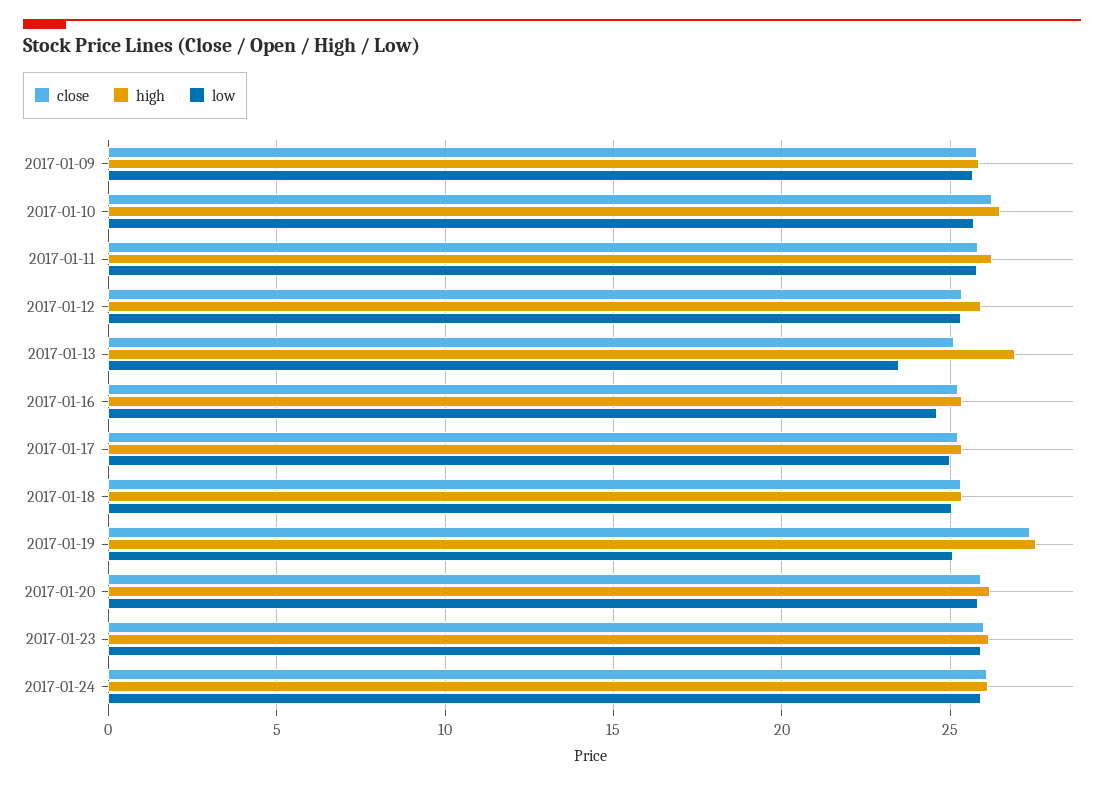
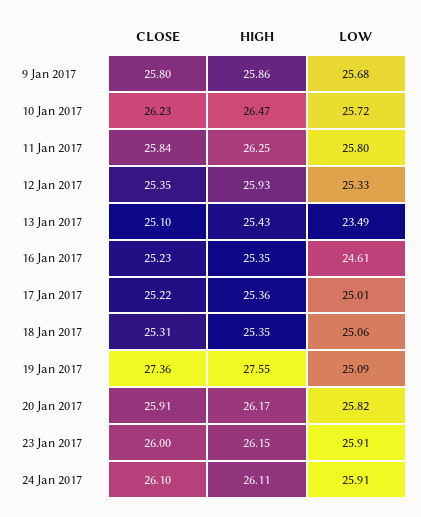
  {
    "close": {
      "2017-01-09": 25.8,
      "2017-01-10": 26.23,
      "2017-01-11": 25.84,
      "2017-01-12": 25.35,
      "2017-01-13": 25.1,
      "2017-01-16": 25.23,
      "2017-01-17": 25.22,
      "2017-01-18": 25.31,
      "2017-01-19": 27.36,
      "2017-01-20": 25.91,
      "2017-01-23": 26,
      "2017-01-24": 26.1
    },
    "high": {
      "2017-01-09": 25.86,
      "2017-01-10": 26.47,
      "2017-01-11": 26.25,
      "2017-01-12": 25.93,
-     "2017-01-13": 27,
+     "2017-01-13": 25.43,
      "2017-01-16": 25.35,
      "2017-01-17": 25.36,
      "2017-01-18": 25.35,
      "2017-01-19": 27.55,
      "2017-01-20": 26.17,
      "2017-01-23": 26.15,
      "2017-01-24": 26.11
    },
    "low": {
      "2017-01-09": 25.68,
      "2017-01-10": 25.72,
      "2017-01-11": 25.8,
      "2017-01-12": 25.33,
      "2017-01-13": 23.49,
      "2017-01-16": 24.61,
      "2017-01-17": 25.01,
      "2017-01-18": 25.06,
      "2017-01-19": 25.09,
      "2017-01-20": 25.82,
      "2017-01-23": 25.91,
      "2017-01-24": 25.91
    }
  }

